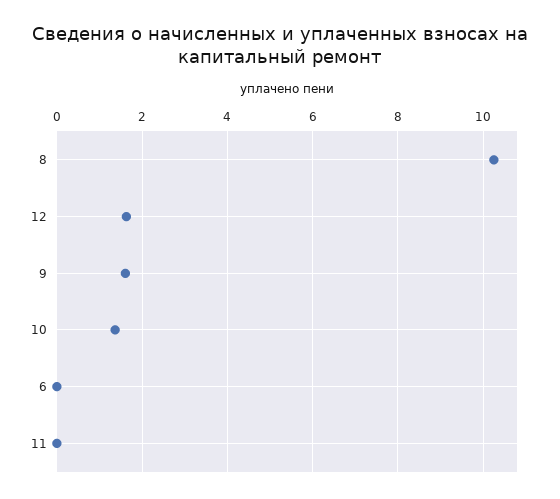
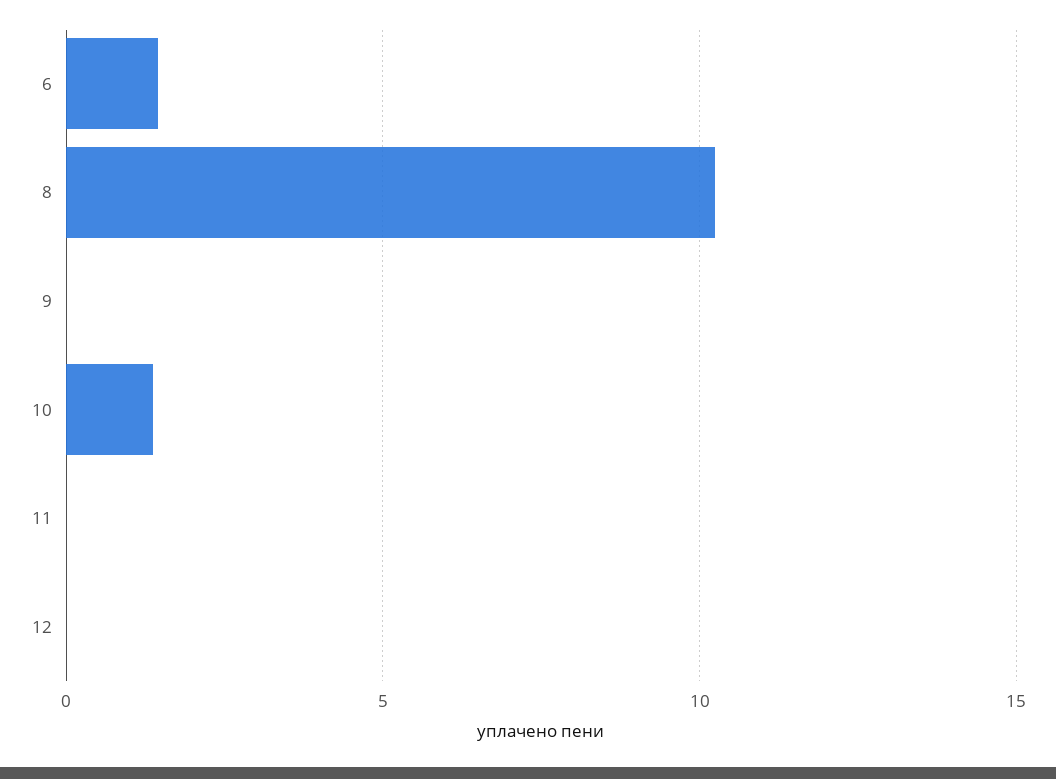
  {
    "8": 10.2,
-   "12": 1.6,
+   "12": 0,
-   "9": 1.6,
+   "9": 0,
    "10": 1.4,
-   "6": 0,
+   "6": 1.5,
    "11": 0
  }

